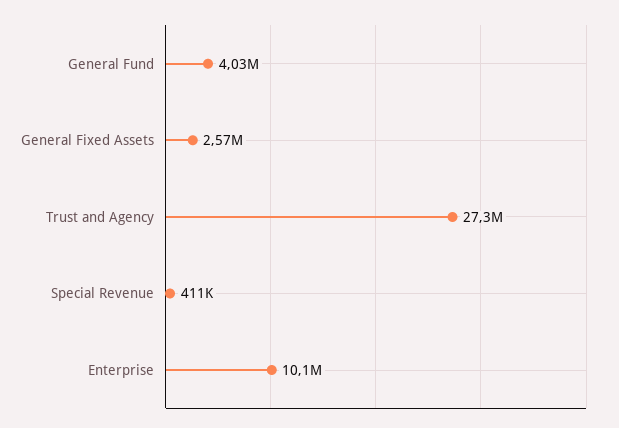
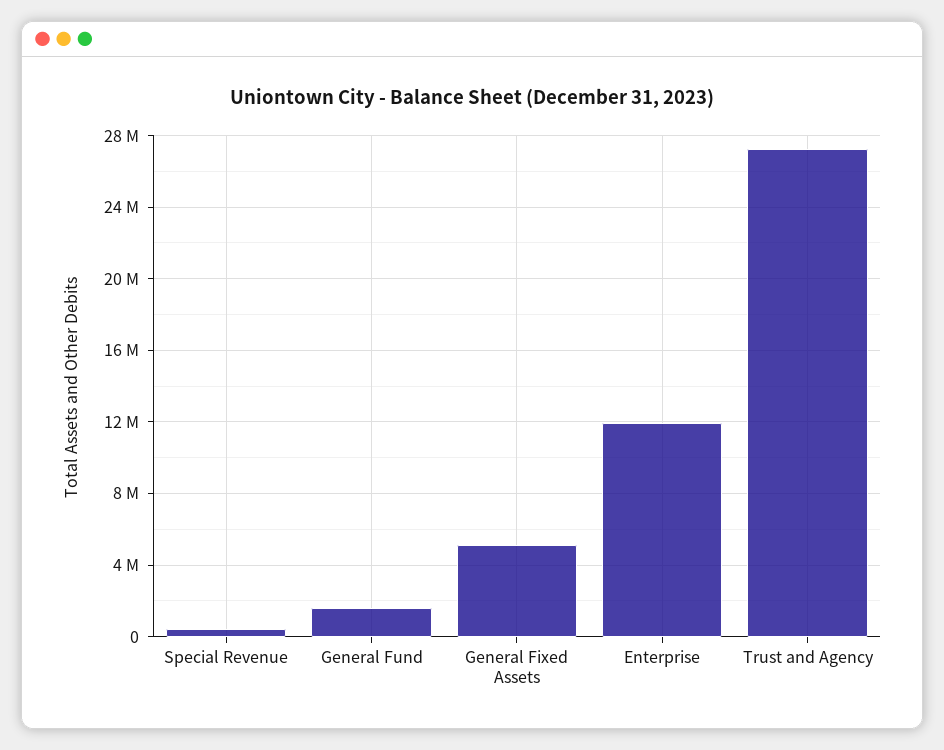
  {
-   "General Fund": 4030000,
+   "General Fund": 1500000,
-   "General Fixed Assets": 2570000,
+   "General Fixed Assets": 5000000,
    "Trust and Agency": 27300000,
    "Special Revenue": 411000,
-   "Enterprise": 10100000
+   "Enterprise": 12000000
  }

